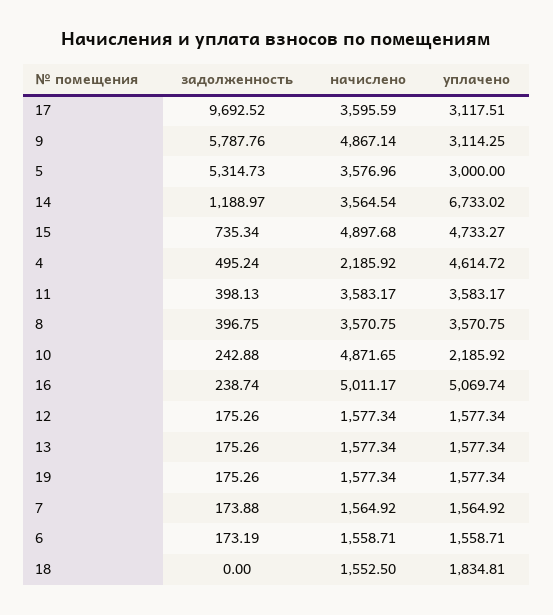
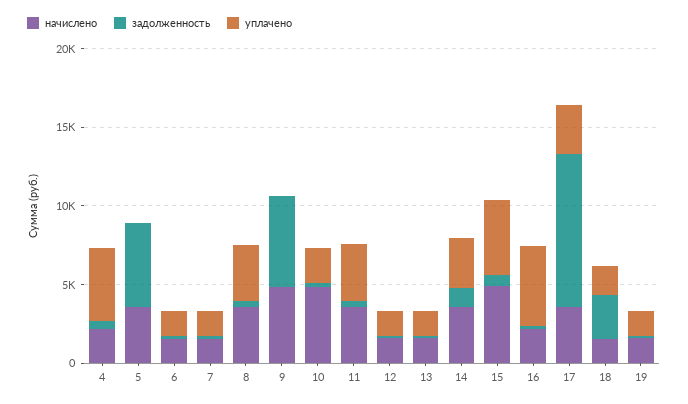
  {
    "задолженность": {
      "17": 9692.52,
      "9": 5787.76,
      "5": 5314.73,
      "14": 1188.97,
      "15": 735.34,
      "4": 495.24,
      "11": 398.13,
      "8": 396.75,
      "10": 242.88,
      "16": 238.74,
      "12": 175.26,
      "13": 175.26,
      "19": 175.26,
      "7": 173.88,
      "6": 173.19,
-     "18": 0
+     "18": 3000
    },
    "начислено": {
      "17": 3595.59,
      "9": 4867.14,
      "5": 3576.96,
      "14": 3564.54,
      "15": 4897.68,
      "4": 2185.92,
      "11": 3583.17,
      "8": 3570.75,
      "10": 4871.65,
-     "16": 5011.17,
+     "16": 2000,
      "12": 1577.34,
      "13": 1577.34,
      "19": 1577.34,
      "7": 1564.92,
      "6": 1558.71,
      "18": 1552.5
    },
    "уплачено": {
      "17": 3117.51,
-     "9": 3114.25,
+     "9": 0,
-     "5": 3000,
+     "5": 0,
-     "14": 6733.02,
+     "14": 3000,
      "15": 4733.27,
      "4": 4614.72,
      "11": 3583.17,
      "8": 3570.75,
      "10": 2185.92,
      "16": 5069.74,
      "12": 1577.34,
      "13": 1577.34,
      "19": 1577.34,
      "7": 1564.92,
      "6": 1558.71,
      "18": 1834.81
    }
  }

